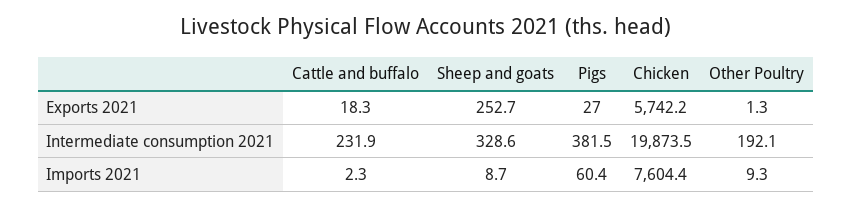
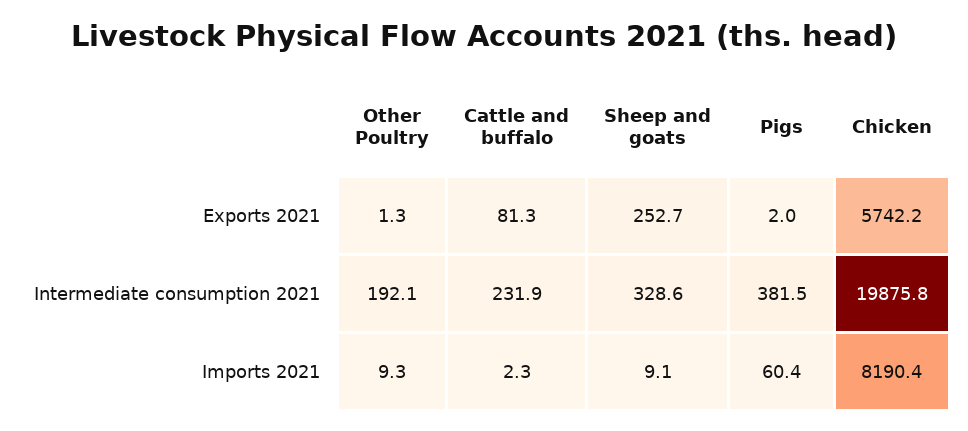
  {
    "Cattle and buffalo": {
-     "Exports 2021": 18.3,
+     "Exports 2021": 81.3,
      "Intermediate consumption 2021": 231.9,
      "Imports 2021": 2.3
    },
    "Sheep and goats": {
      "Exports 2021": 252.7,
      "Intermediate consumption 2021": 328.6,
-     "Imports 2021": 8.7
+     "Imports 2021": 9.1
    },
    "Pigs": {
-     "Exports 2021": 27,
+     "Exports 2021": 2,
      "Intermediate consumption 2021": 381.5,
      "Imports 2021": 60.4
    },
    "Chicken": {
      "Exports 2021": 5742.2,
-     "Intermediate consumption 2021": 19873.5,
+     "Intermediate consumption 2021": 19875.8,
-     "Imports 2021": 7604.4
+     "Imports 2021": 8190.4
    },
    "Other Poultry": {
      "Exports 2021": 1.3,
      "Intermediate consumption 2021": 192.1,
      "Imports 2021": 9.3
    }
  }

